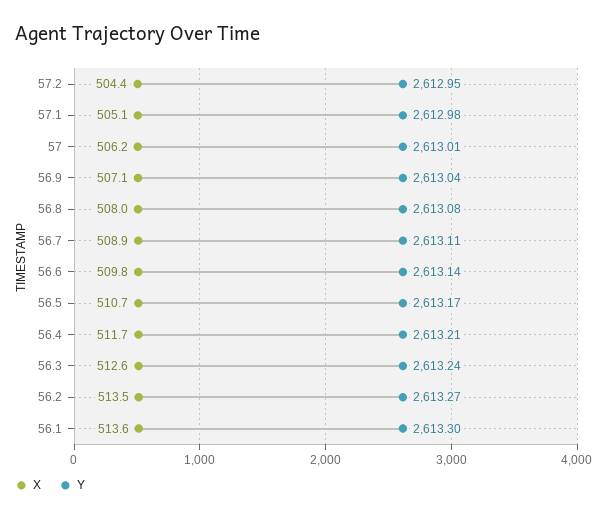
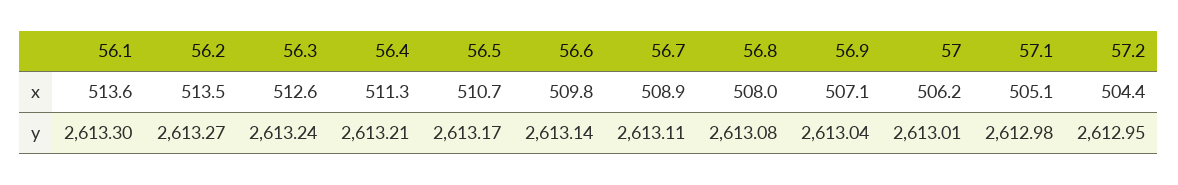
  {
    "X": {
      "57.2": 504.4,
      "57.1": 505.1,
      "57": 506.2,
      "56.9": 507.1,
      "56.8": 508,
      "56.7": 508.9,
      "56.6": 509.8,
      "56.5": 510.7,
-     "56.4": 511.7,
+     "56.4": 511.3,
      "56.3": 512.6,
      "56.2": 513.5,
      "56.1": 513.6
    },
    "Y": {
      "57.2": 2612.95,
      "57.1": 2612.98,
      "57": 2613.01,
      "56.9": 2613.04,
      "56.8": 2613.08,
      "56.7": 2613.11,
      "56.6": 2613.14,
      "56.5": 2613.17,
      "56.4": 2613.21,
      "56.3": 2613.24,
      "56.2": 2613.27,
      "56.1": 2613.3
    }
  }

